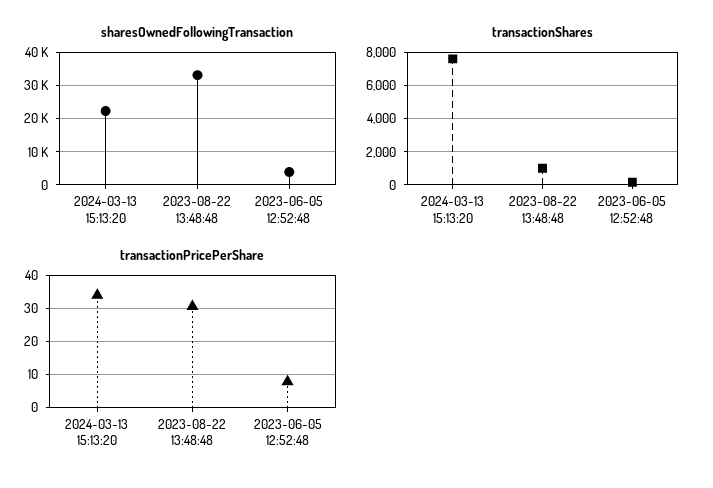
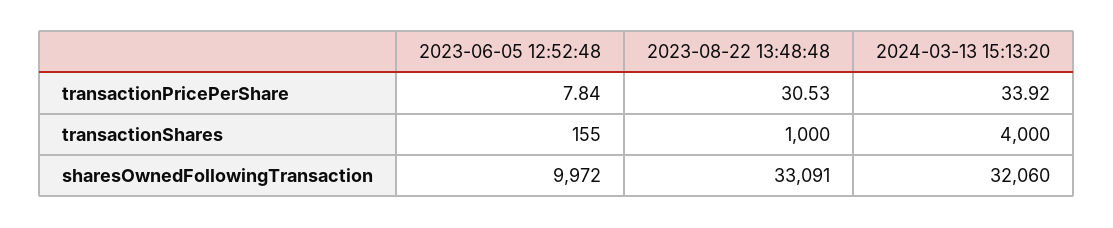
  {
    "sharesOwnedFollowingTransaction": {
-     "2024-03-13 15:13:20": 22000,
+     "2024-03-13 15:13:20": 32060,
      "2023-08-22 13:48:48": 33091,
-     "2023-06-05 12:52:48": 4000
+     "2023-06-05 12:52:48": 9972
    },
    "transactionShares": {
-     "2024-03-13 15:13:20": 7500,
+     "2024-03-13 15:13:20": 4000,
      "2023-08-22 13:48:48": 1000,
      "2023-06-05 12:52:48": 155
    },
    "transactionPricePerShare": {
      "2024-03-13 15:13:20": 33.92,
      "2023-08-22 13:48:48": 30.53,
      "2023-06-05 12:52:48": 7.84
    }
  }

